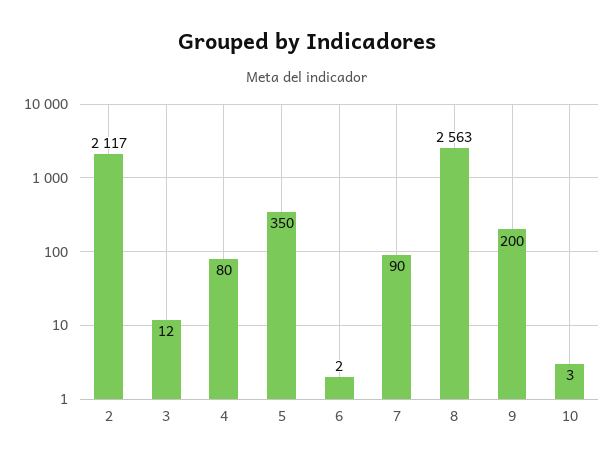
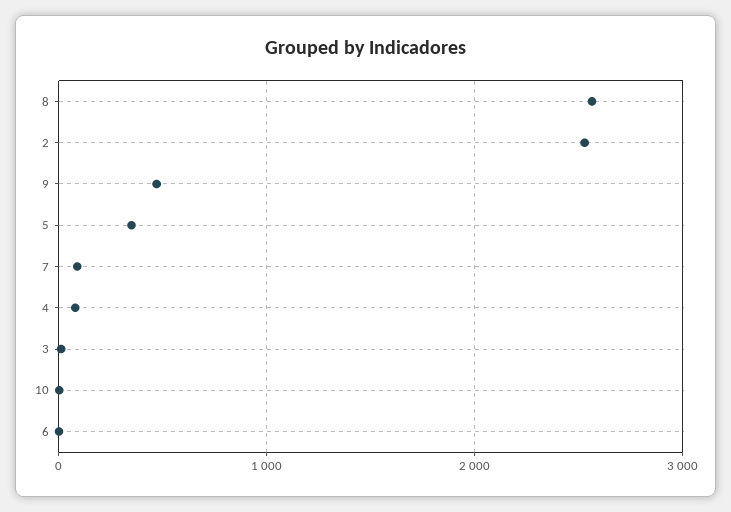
  {
-   "2": 2117,
+   "2": 2500,
    "3": 12,
    "4": 80,
    "5": 350,
    "6": 2,
    "7": 90,
    "8": 2563,
-   "9": 200,
+   "9": 500,
    "10": 3
  }

